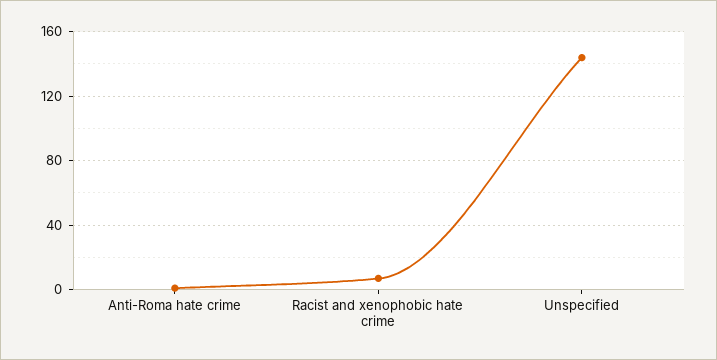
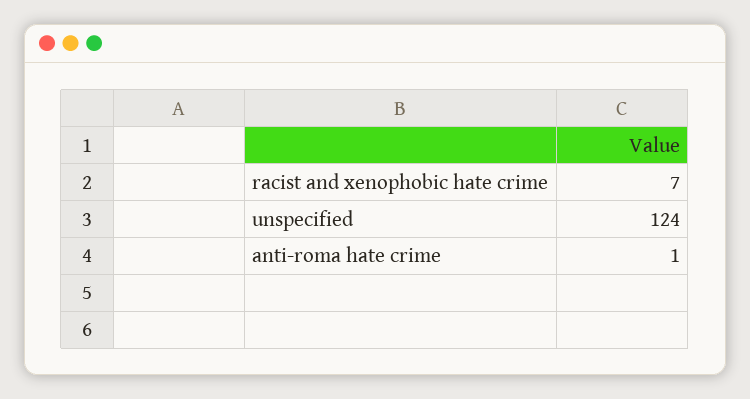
  {
    "Anti-Roma hate crime": 1,
    "Racist and xenophobic hate crime": 7,
-   "Unspecified": 145
+   "Unspecified": 124
  }

